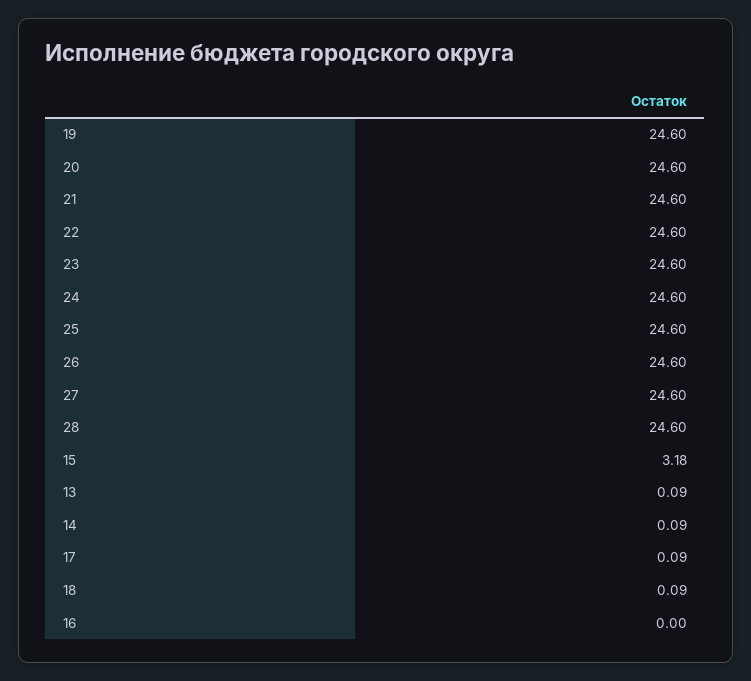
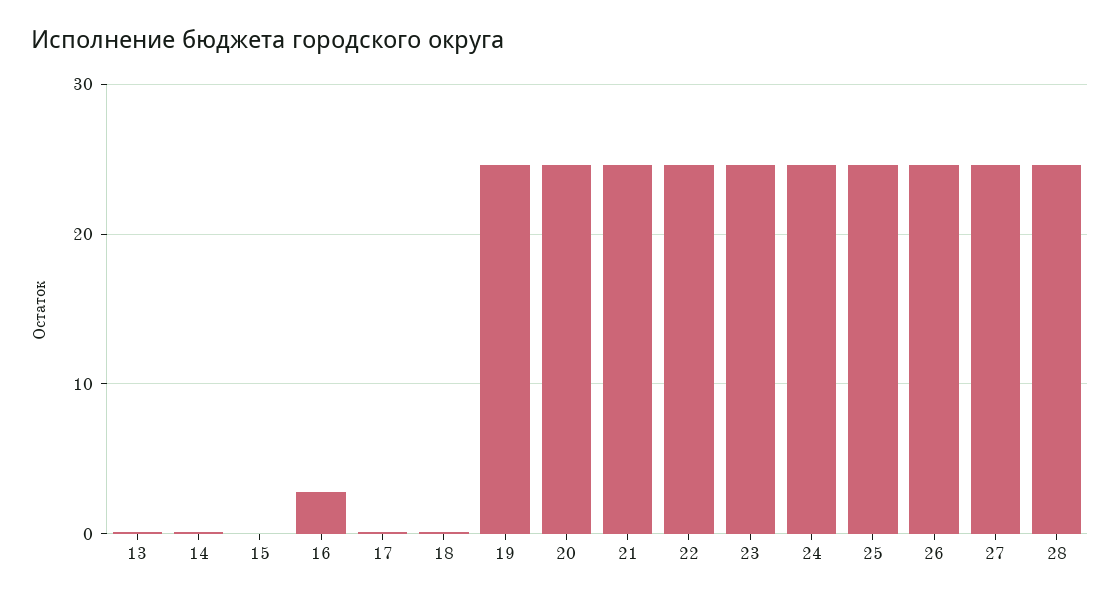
  {
    "19": 24.6,
    "20": 24.6,
    "21": 24.6,
    "22": 24.6,
    "23": 24.6,
    "24": 24.6,
    "25": 24.6,
    "26": 24.6,
    "27": 24.6,
    "28": 24.6,
-   "15": 3.18,
+   "15": 0,
    "13": 0.09,
    "14": 0.09,
    "17": 0.09,
    "18": 0.09,
-   "16": 0
+   "16": 3
  }

